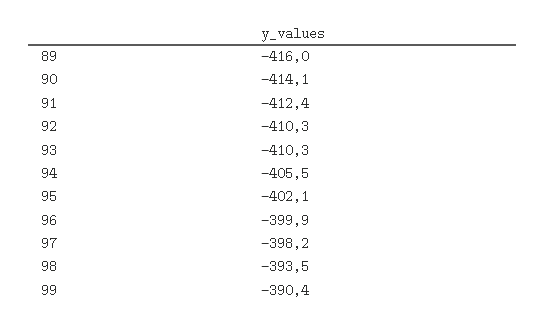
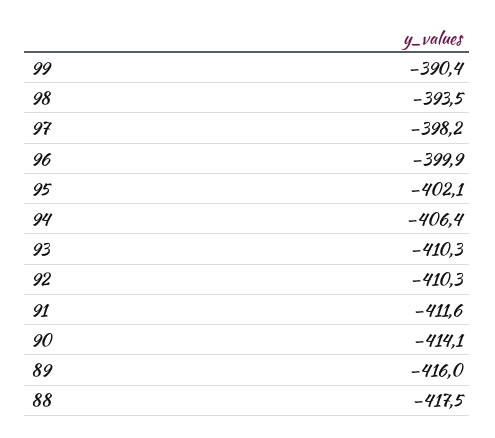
  {
    "89": -416,
    "90": -414.1,
-   "91": -412.4,
+   "91": -411.6,
    "92": -410.3,
    "93": -410.3,
-   "94": -405.5,
+   "94": -406.4,
    "95": -402.1,
    "96": -399.9,
    "97": -398.2,
    "98": -393.5,
-   "99": -390.4
+   "99": -390.4,
+   "88": -417.5
  }

